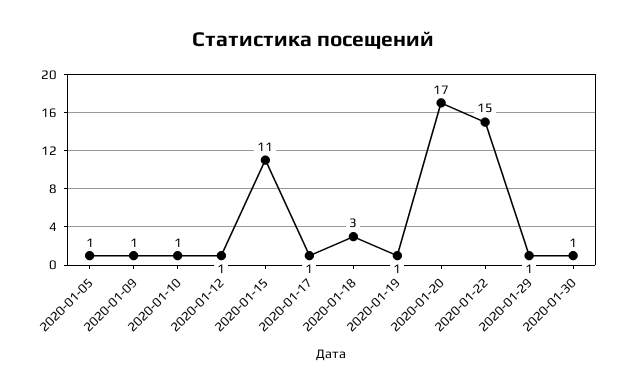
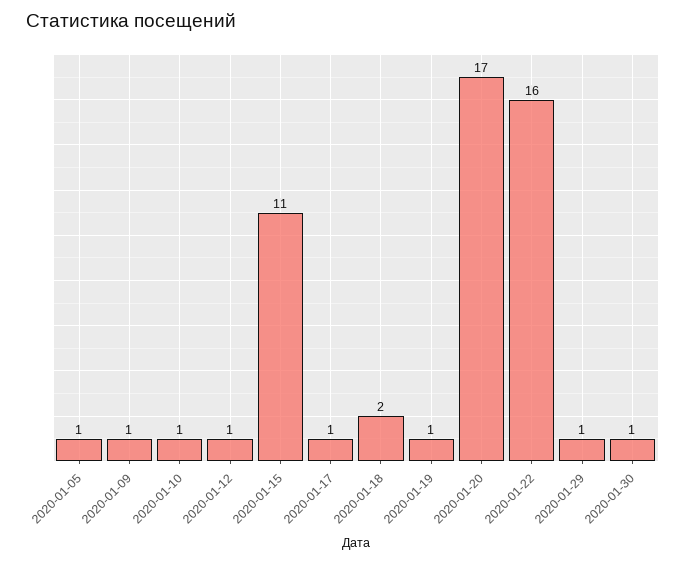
  {
    "2020-01-05": 1,
    "2020-01-09": 1,
    "2020-01-10": 1,
    "2020-01-12": 1,
    "2020-01-15": 11,
    "2020-01-17": 1,
-   "2020-01-18": 3,
+   "2020-01-18": 2,
    "2020-01-19": 1,
    "2020-01-20": 17,
-   "2020-01-22": 15,
+   "2020-01-22": 16,
    "2020-01-29": 1,
    "2020-01-30": 1
  }

